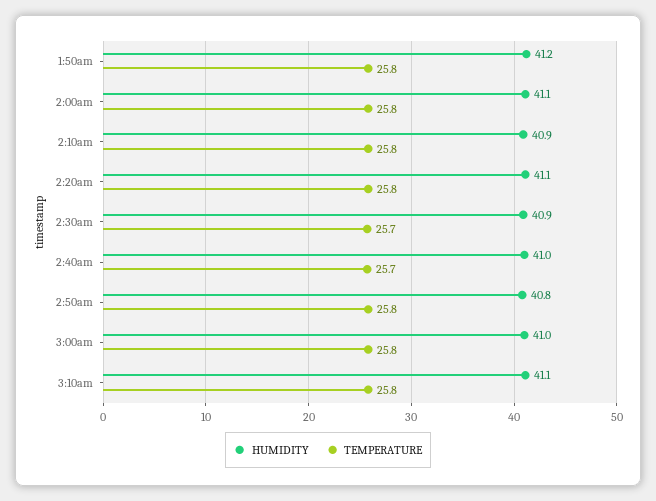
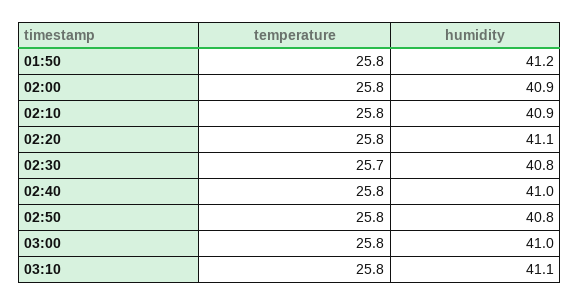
  {
    "HUMIDITY": {
      "1:50am": 41.2,
-     "2:00am": 41.1,
+     "2:00am": 40.9,
      "2:10am": 40.9,
      "2:20am": 41.1,
-     "2:30am": 40.9,
+     "2:30am": 40.8,
      "2:40am": 41,
      "2:50am": 40.8,
      "3:00am": 41,
      "3:10am": 41.1
    },
    "TEMPERATURE": {
      "1:50am": 25.8,
      "2:00am": 25.8,
      "2:10am": 25.8,
      "2:20am": 25.8,
      "2:30am": 25.7,
-     "2:40am": 25.7,
+     "2:40am": 25.8,
      "2:50am": 25.8,
      "3:00am": 25.8,
      "3:10am": 25.8
    }
  }

